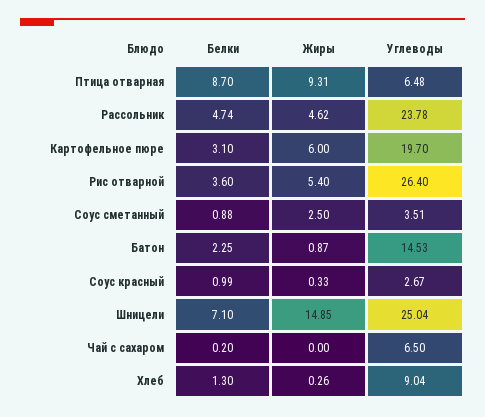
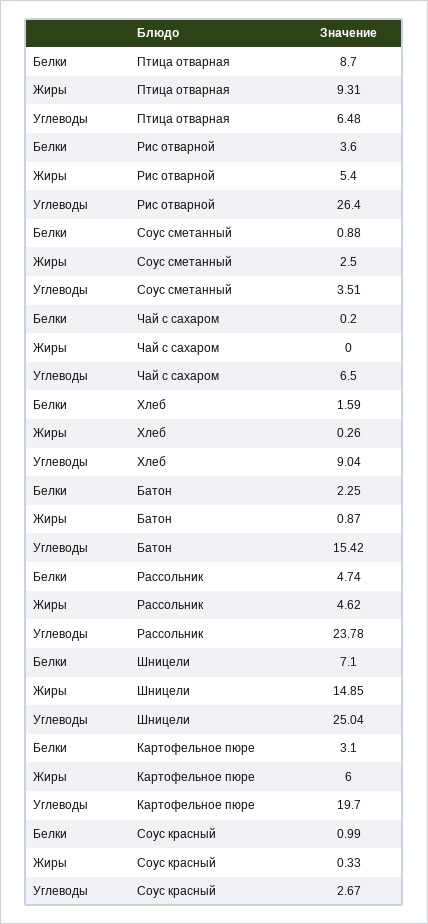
  {
    "Белки": {
      "Птица отварная": 8.7,
      "Рассольник": 4.74,
      "Картофельное пюре": 3.1,
      "Рис отварной": 3.6,
      "Соус сметанный": 0.88,
      "Батон": 2.25,
      "Соус красный": 0.99,
      "Шницели": 7.1,
      "Чай с сахаром": 0.2,
-     "Хлеб": 1.3
+     "Хлеб": 1.59
    },
    "Жиры": {
      "Птица отварная": 9.31,
      "Рассольник": 4.62,
      "Картофельное пюре": 6,
      "Рис отварной": 5.4,
      "Соус сметанный": 2.5,
      "Батон": 0.87,
      "Соус красный": 0.33,
      "Шницели": 14.85,
      "Чай с сахаром": 0,
      "Хлеб": 0.26
    },
    "Углеводы": {
      "Птица отварная": 6.48,
      "Рассольник": 23.78,
      "Картофельное пюре": 19.7,
      "Рис отварной": 26.4,
      "Соус сметанный": 3.51,
-     "Батон": 14.53,
+     "Батон": 15.42,
      "Соус красный": 2.67,
      "Шницели": 25.04,
      "Чай с сахаром": 6.5,
      "Хлеб": 9.04
    }
  }

